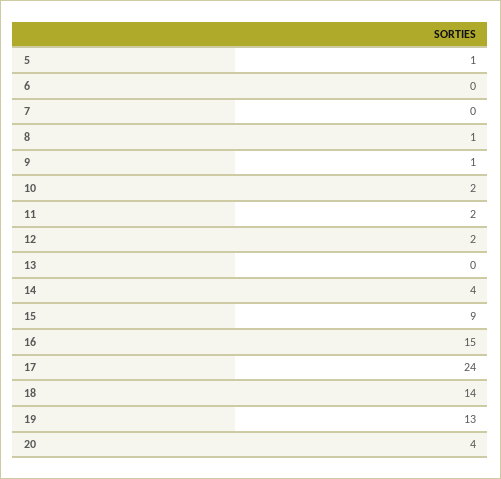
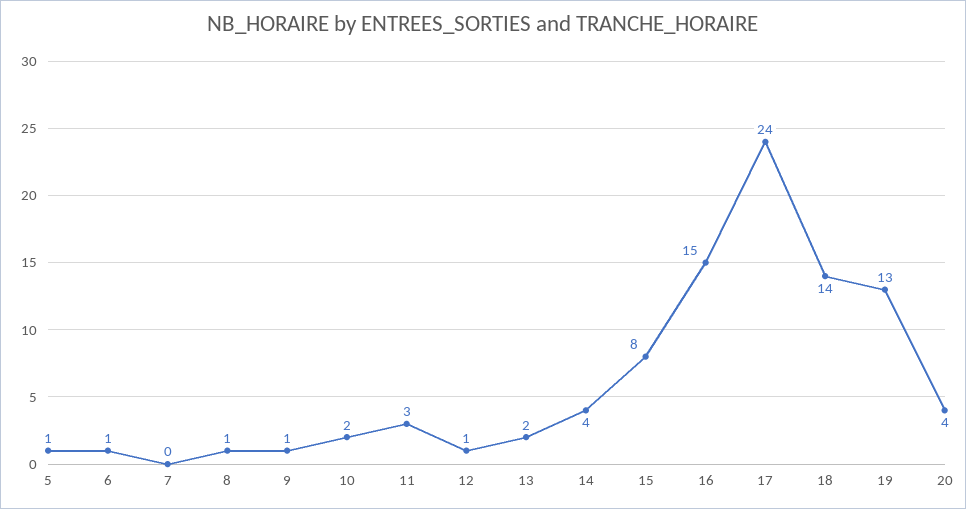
  {
    "5": 1,
-   "6": 0,
+   "6": 1,
    "7": 0,
    "8": 1,
    "9": 1,
    "10": 2,
-   "11": 2,
+   "11": 3,
-   "12": 2,
+   "12": 1,
-   "13": 0,
+   "13": 2,
    "14": 4,
-   "15": 9,
+   "15": 8,
    "16": 15,
    "17": 24,
    "18": 14,
    "19": 13,
    "20": 4
  }

